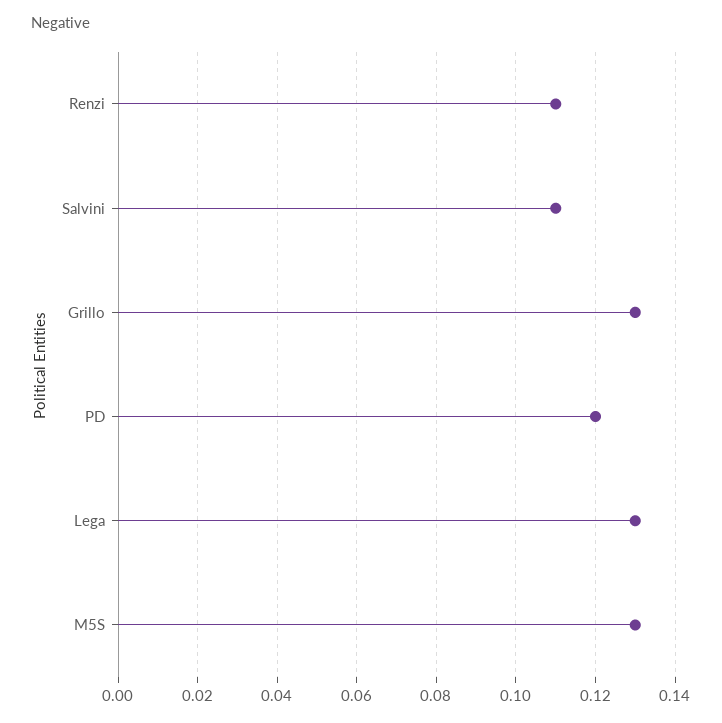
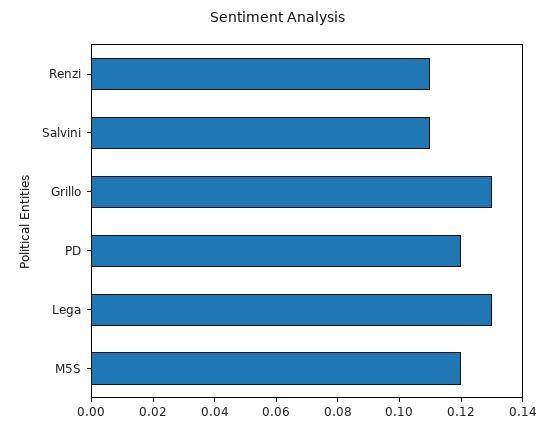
  {
    "Renzi": 0.11,
    "Salvini": 0.11,
    "Grillo": 0.13,
    "PD": 0.12,
    "Lega": 0.13,
-   "M5S": 0.13
+   "M5S": 0.12
  }

